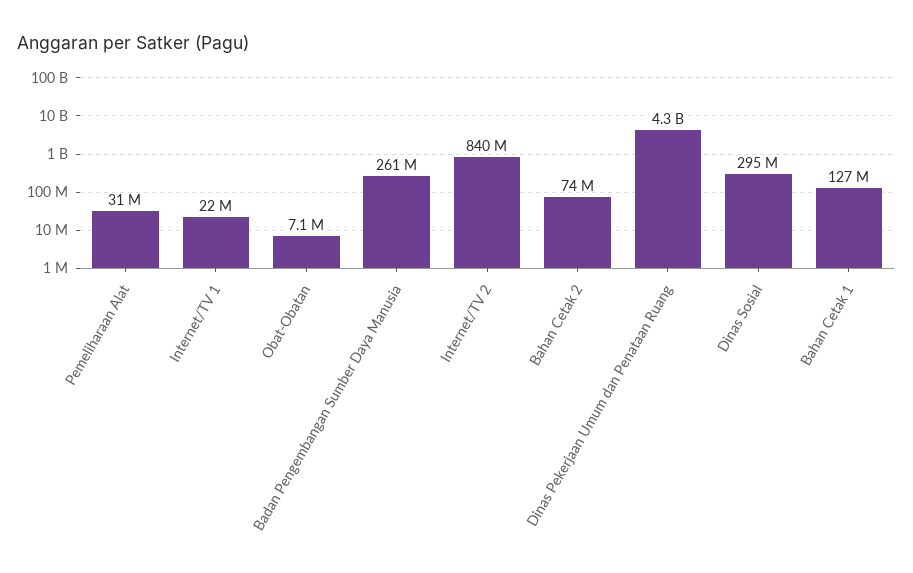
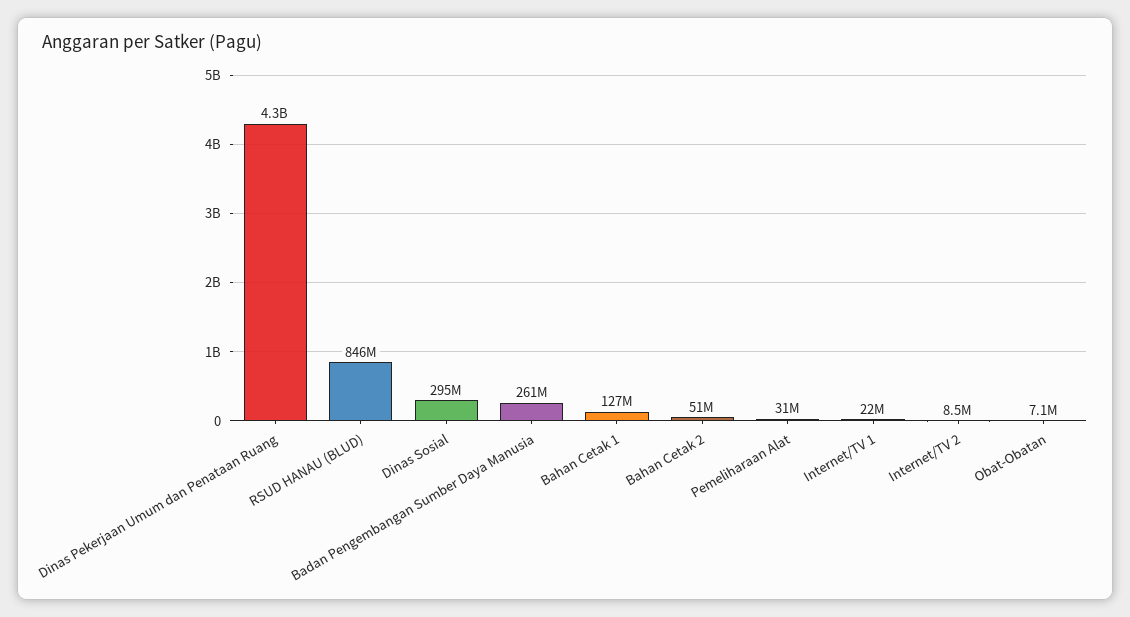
  {
    "Pemeliharaan Alat": 31000000,
    "Internet/TV 1": 22000000,
    "Obat-Obatan": 7100000,
    "Badan Pengembangan Sumber Daya Manusia": 261000000,
-   "Internet/TV 2": 840000000,
+   "Internet/TV 2": 8500000,
-   "Bahan Cetak 2": 74000000,
+   "Bahan Cetak 2": 51000000,
    "Dinas Pekerjaan Umum dan Penataan Ruang": 4300000000,
    "Dinas Sosial": 295000000,
-   "Bahan Cetak 1": 127000000
+   "Bahan Cetak 1": 127000000,
+   "RSUD HANAU (BLUD)": 846000000
  }

